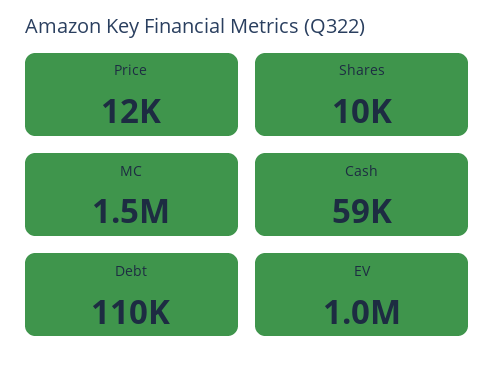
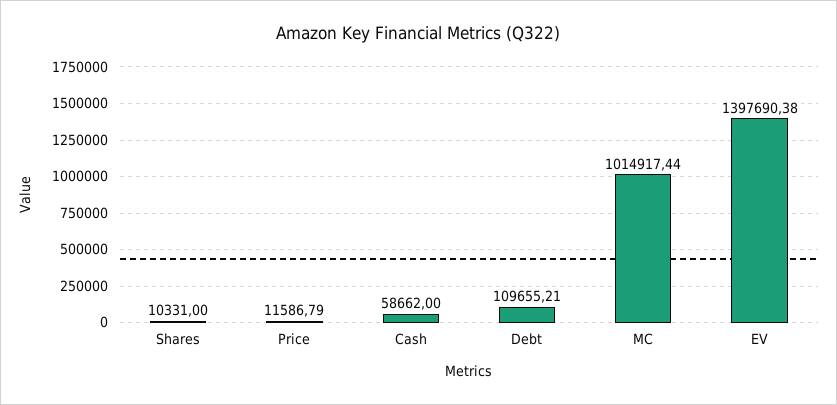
  {
    "Price": 11586.79,
    "Shares": 10331,
-   "MC": 1500000,
+   "MC": 1014917.44,
    "Cash": 58662,
    "Debt": 109655.21,
-   "EV": 1000000
+   "EV": 1397690.38
  }

